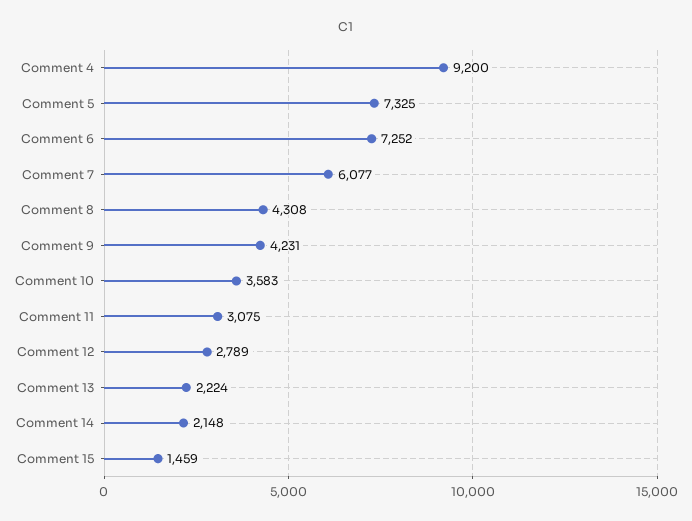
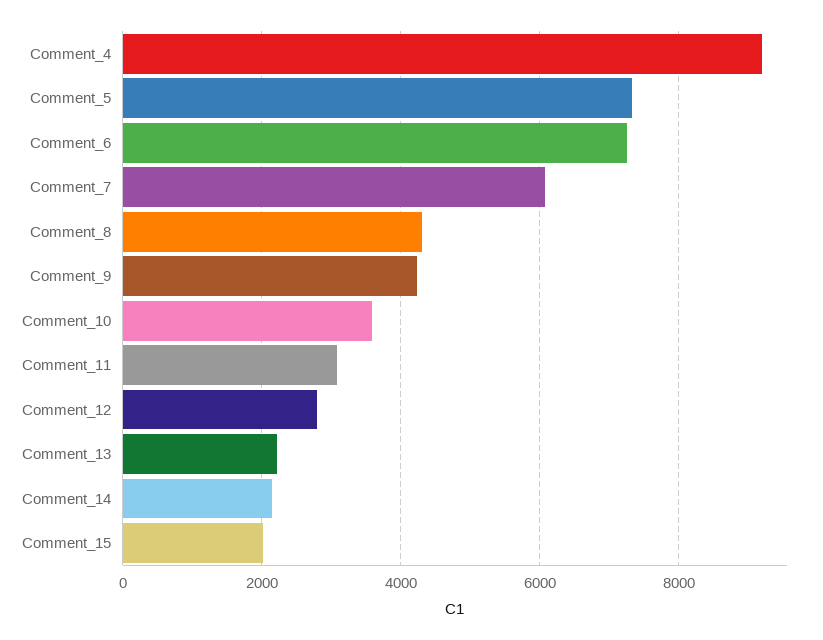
  {
    "Comment 4": 9200,
    "Comment 5": 7325,
    "Comment 6": 7252,
    "Comment 7": 6077,
    "Comment 8": 4308,
    "Comment 9": 4231,
    "Comment 10": 3583,
    "Comment 11": 3075,
    "Comment 12": 2789,
    "Comment 13": 2224,
    "Comment 14": 2148,
-   "Comment 15": 1459
+   "Comment 15": 2000
  }

